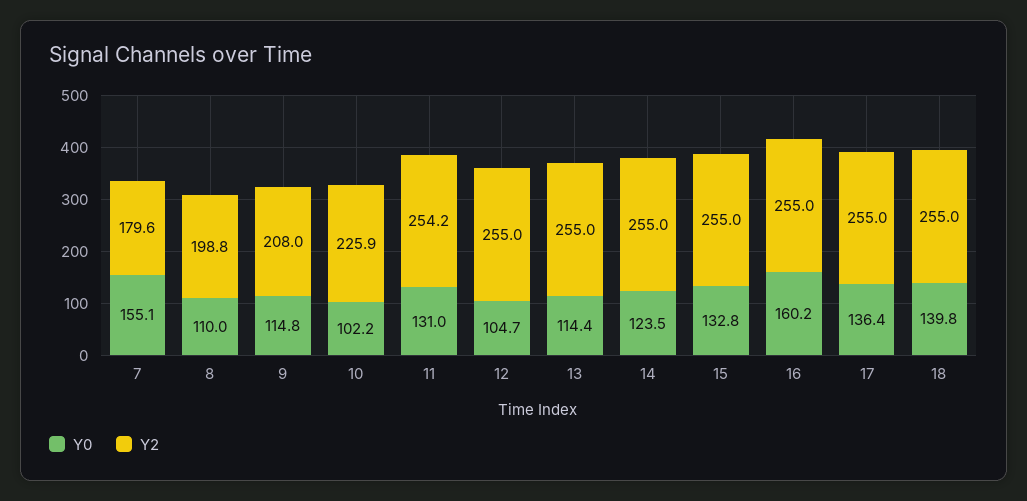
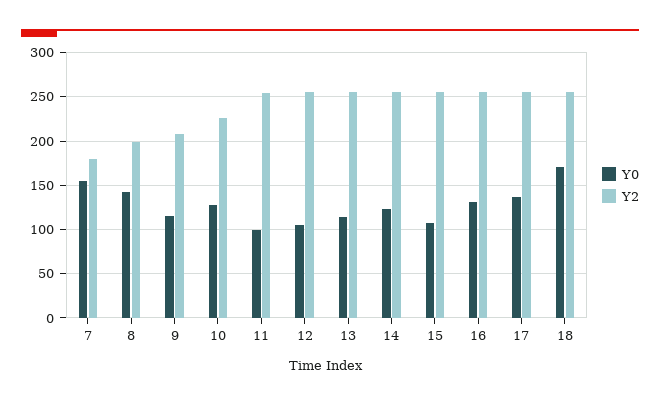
  {
    "Y0": {
      "7": 155.1,
-     "8": 110,
+     "8": 140,
      "9": 114.8,
-     "10": 102.2,
+     "10": 130,
-     "11": 131,
+     "11": 100,
      "12": 104.7,
      "13": 114.4,
      "14": 123.5,
-     "15": 132.8,
+     "15": 110,
-     "16": 160.2,
+     "16": 130,
      "17": 136.4,
-     "18": 139.8
+     "18": 170
    },
    "Y2": {
      "7": 179.6,
      "8": 198.8,
      "9": 208,
      "10": 225.9,
      "11": 254.2,
      "12": 255,
      "13": 255,
      "14": 255,
      "15": 255,
      "16": 255,
      "17": 255,
      "18": 255
    }
  }

